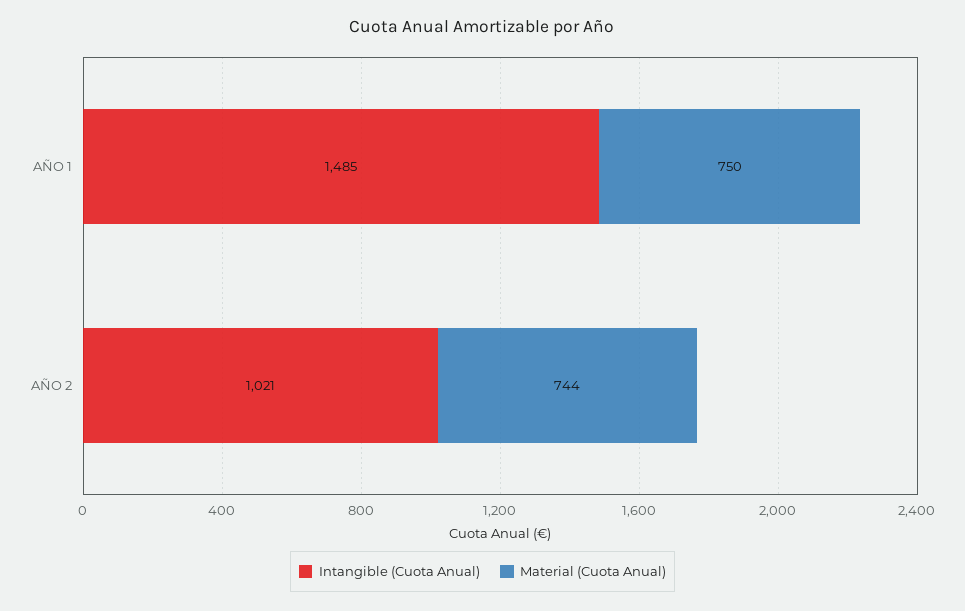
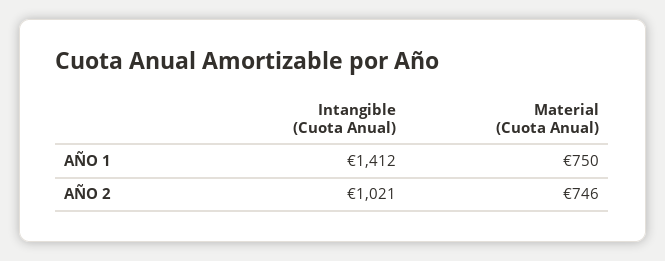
  {
    "Intangible (Cuota Anual)": {
-     "AÑO 1": 1485,
+     "AÑO 1": 1412,
      "AÑO 2": 1021
    },
    "Material (Cuota Anual)": {
      "AÑO 1": 750,
-     "AÑO 2": 744
+     "AÑO 2": 746
    }
  }

